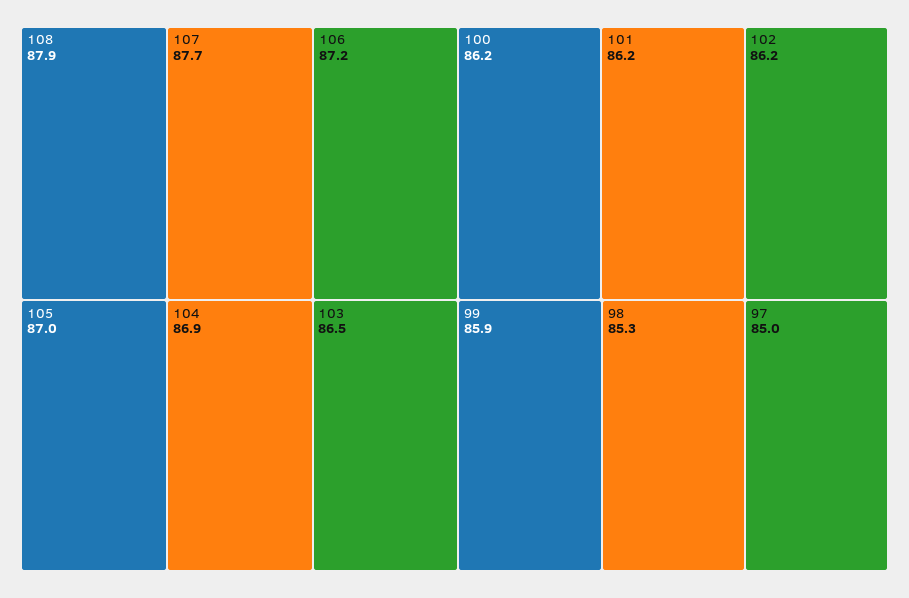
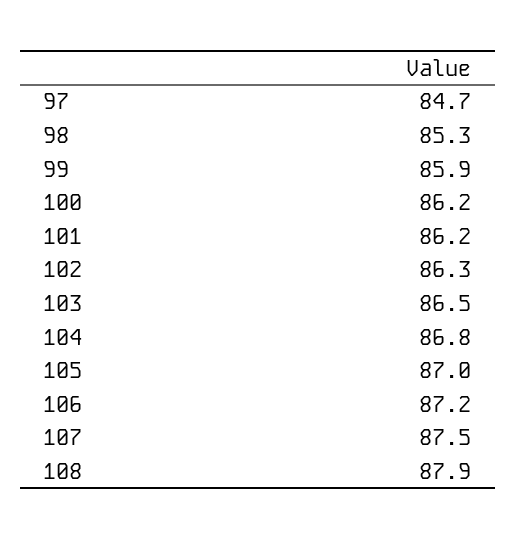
  {
    "108": 87.9,
-   "107": 87.7,
+   "107": 87.5,
    "106": 87.2,
    "105": 87,
-   "104": 86.9,
+   "104": 86.8,
    "103": 86.5,
    "100": 86.2,
    "101": 86.2,
-   "102": 86.2,
+   "102": 86.3,
    "99": 85.9,
    "98": 85.3,
-   "97": 85
+   "97": 84.7
  }

